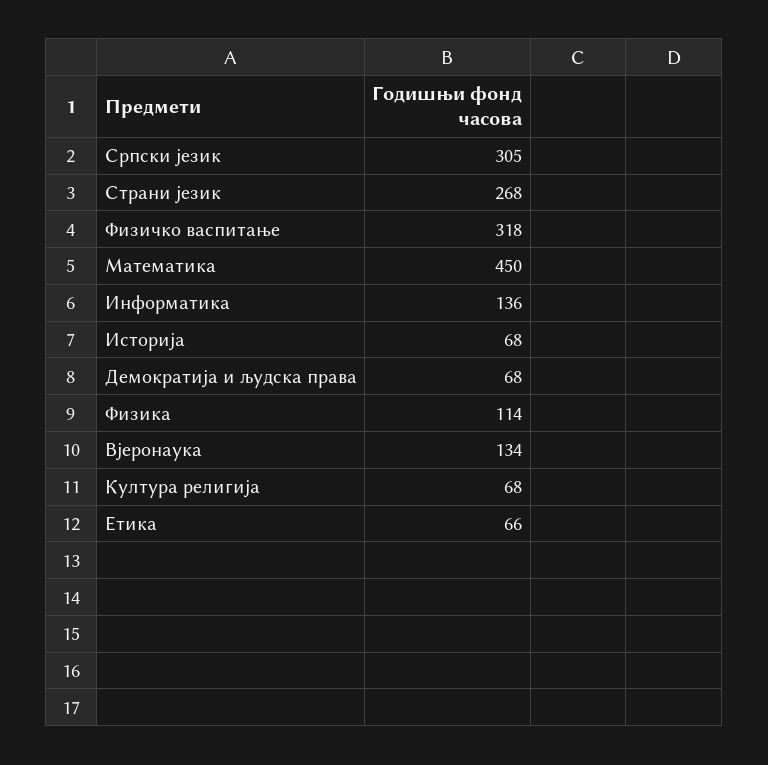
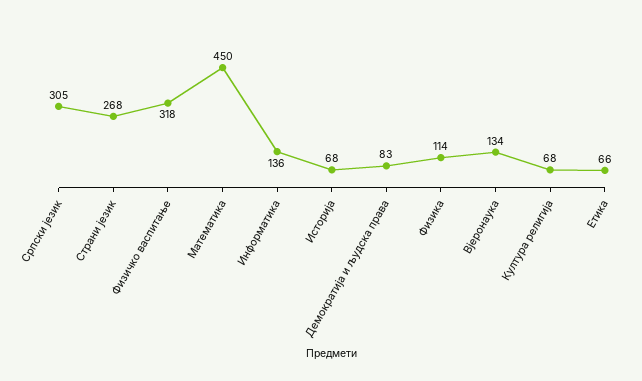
  {
    "Српски језик": 305,
    "Страни језик": 268,
    "Физичко васпитање": 318,
    "Математика": 450,
    "Информатика": 136,
    "Историја": 68,
-   "Демократија и људска права": 68,
+   "Демократија и људска права": 83,
    "Физика": 114,
    "Вјеронаука": 134,
    "Култура религија": 68,
    "Етика": 66
  }

